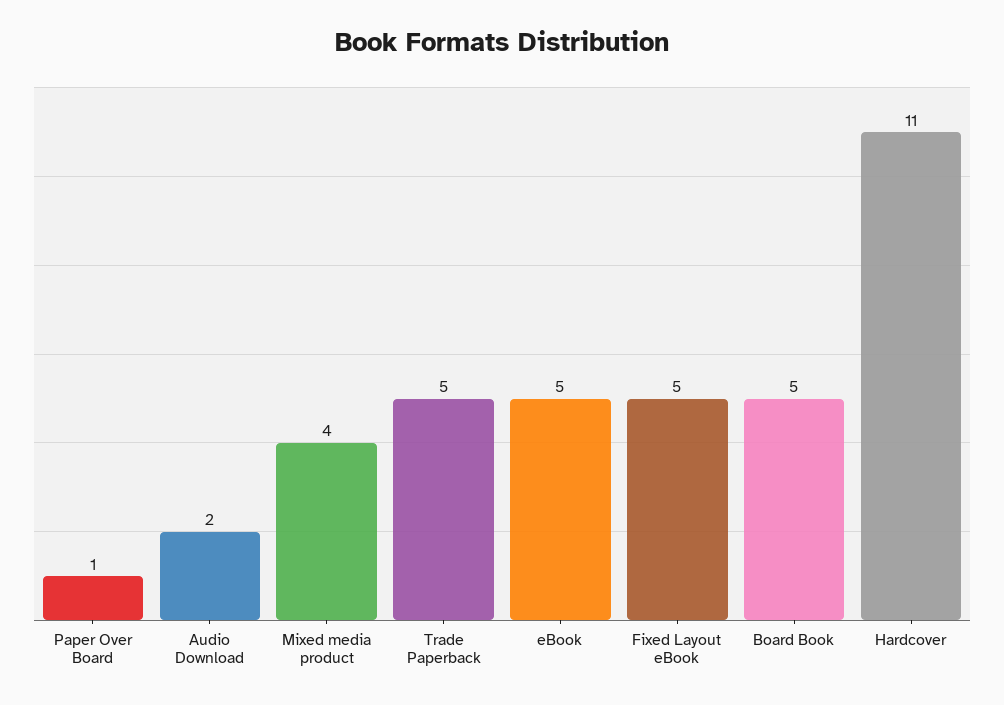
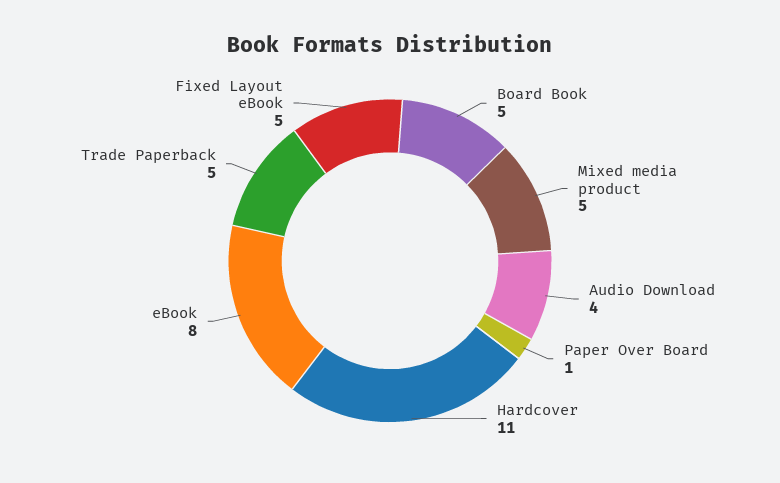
  {
    "Paper Over Board": 1,
-   "Audio Download": 2,
+   "Audio Download": 4,
-   "Mixed media product": 4,
+   "Mixed media product": 5,
    "Trade Paperback": 5,
-   "eBook": 5,
+   "eBook": 8,
    "Fixed Layout eBook": 5,
    "Board Book": 5,
    "Hardcover": 11
  }

